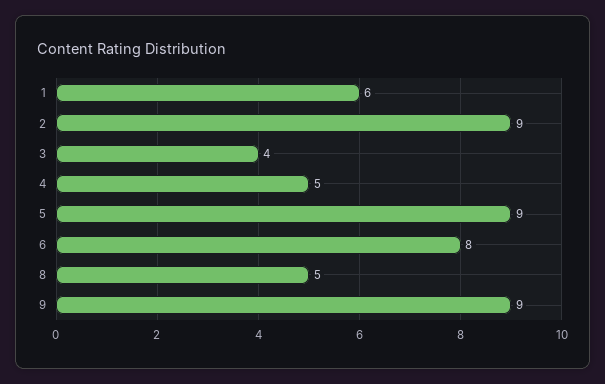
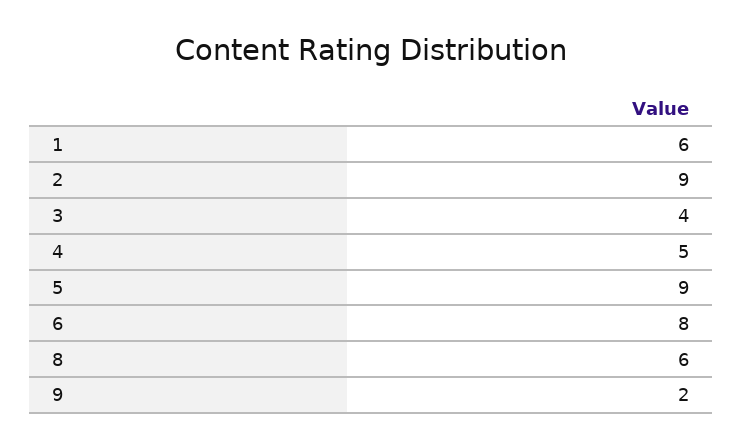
  {
    "1": 6,
    "2": 9,
    "3": 4,
    "4": 5,
    "5": 9,
    "6": 8,
-   "8": 5,
+   "8": 6,
-   "9": 9
+   "9": 2
  }

